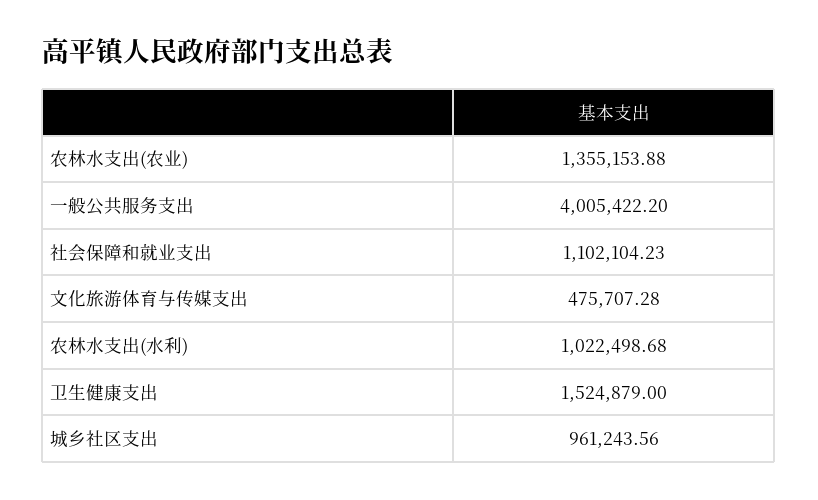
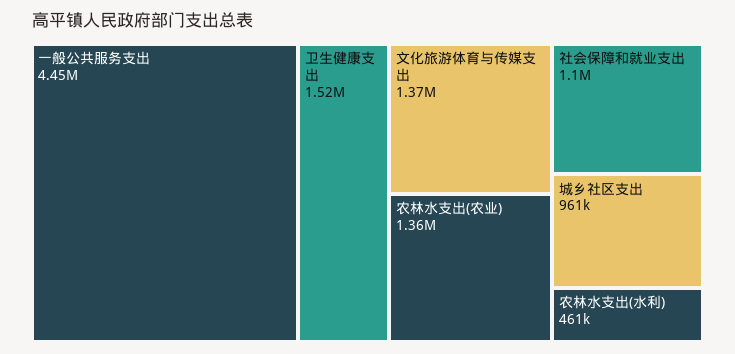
  {
    "农林水支出(农业)": 1355153.88,
-   "一般公共服务支出": 4005422.2,
+   "一般公共服务支出": 4450000,
    "社会保障和就业支出": 1102104.23,
-   "文化旅游体育与传媒支出": 475707.28,
+   "文化旅游体育与传媒支出": 1370000,
-   "农林水支出(水利)": 1022498.68,
+   "农林水支出(水利)": 461000,
    "卫生健康支出": 1524879,
    "城乡社区支出": 961243.56
  }

